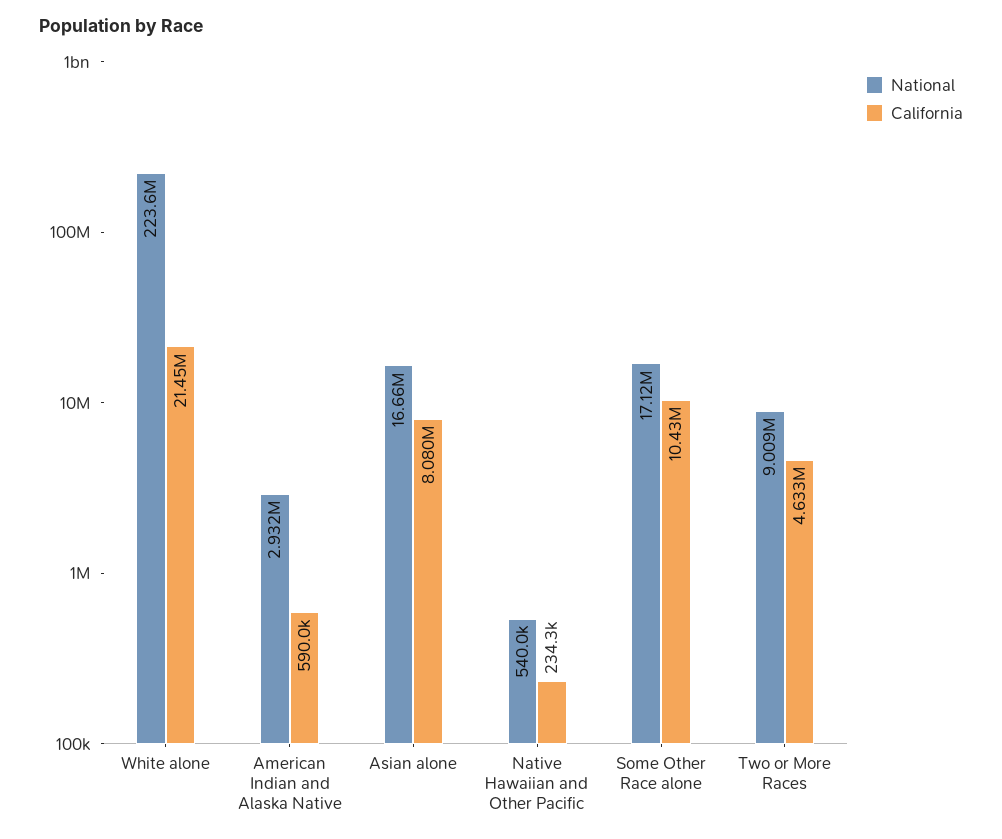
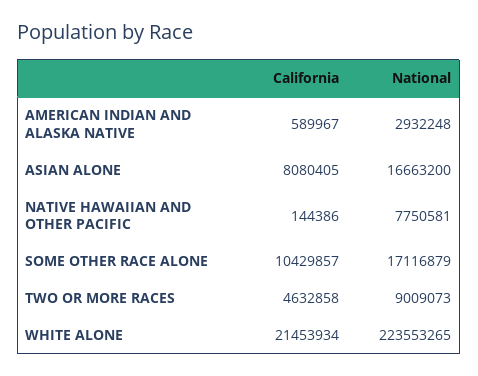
  {
    "National": {
      "White alone": 223553265,
      "American Indian and Alaska Native": 2932248,
      "Asian alone": 16663200,
-     "Native Hawaiian and Other Pacific": 540000,
+     "Native Hawaiian and Other Pacific": 7750581,
      "Some Other Race alone": 17116879,
      "Two or More Races": 9009073
    },
    "California": {
      "White alone": 21453934,
      "American Indian and Alaska Native": 589967,
      "Asian alone": 8080405,
-     "Native Hawaiian and Other Pacific": 234300,
+     "Native Hawaiian and Other Pacific": 144386,
      "Some Other Race alone": 10429857,
      "Two or More Races": 4632858
    }
  }

